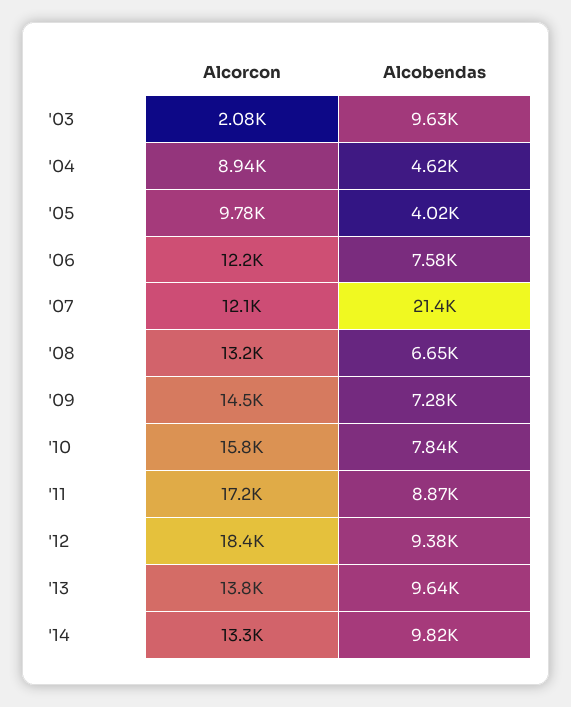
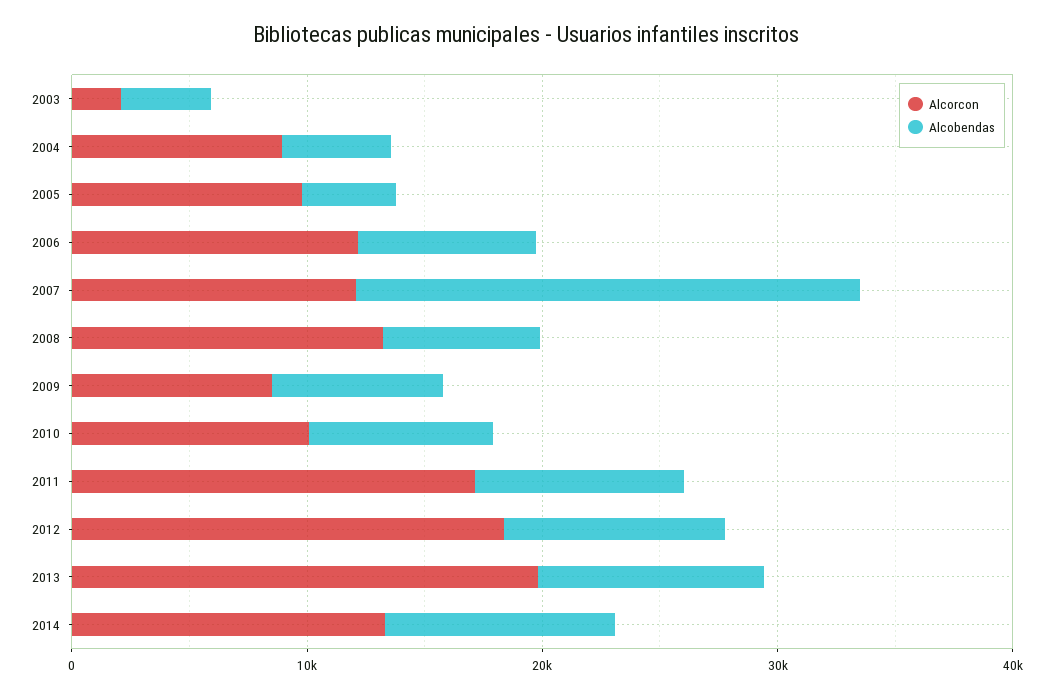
  {
    "Alcorcon": {
      "'03": 2080,
      "'04": 8940,
      "'05": 9780,
      "'06": 12200,
      "'07": 12100,
      "'08": 13200,
-     "'09": 14500,
+     "'09": 8000,
-     "'10": 15800,
+     "'10": 10000,
      "'11": 17200,
      "'12": 18400,
-     "'13": 13800,
+     "'13": 20000,
      "'14": 13300
    },
    "Alcobendas": {
-     "'03": 9630,
+     "'03": 4000,
      "'04": 4620,
      "'05": 4020,
      "'06": 7580,
      "'07": 21400,
      "'08": 6650,
      "'09": 7280,
      "'10": 7840,
      "'11": 8870,
      "'12": 9380,
      "'13": 9640,
      "'14": 9820
    }
  }

